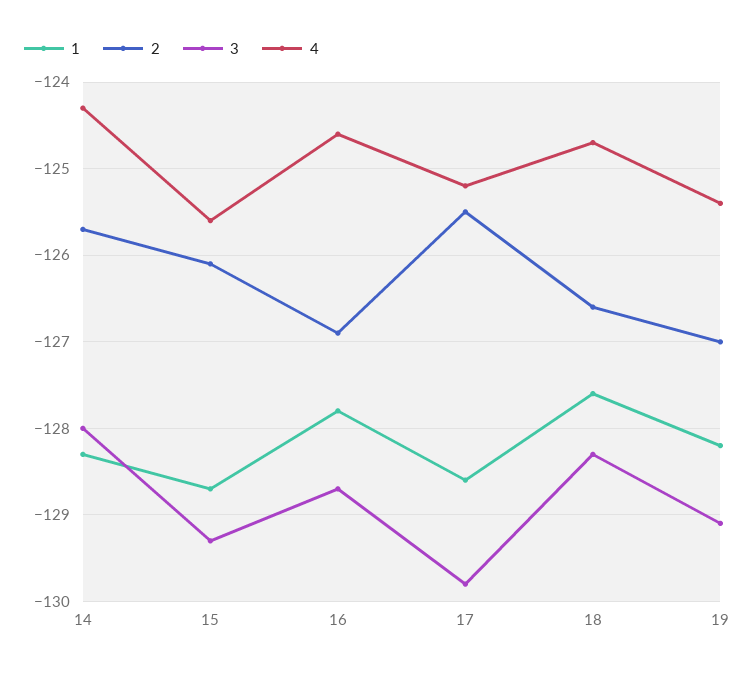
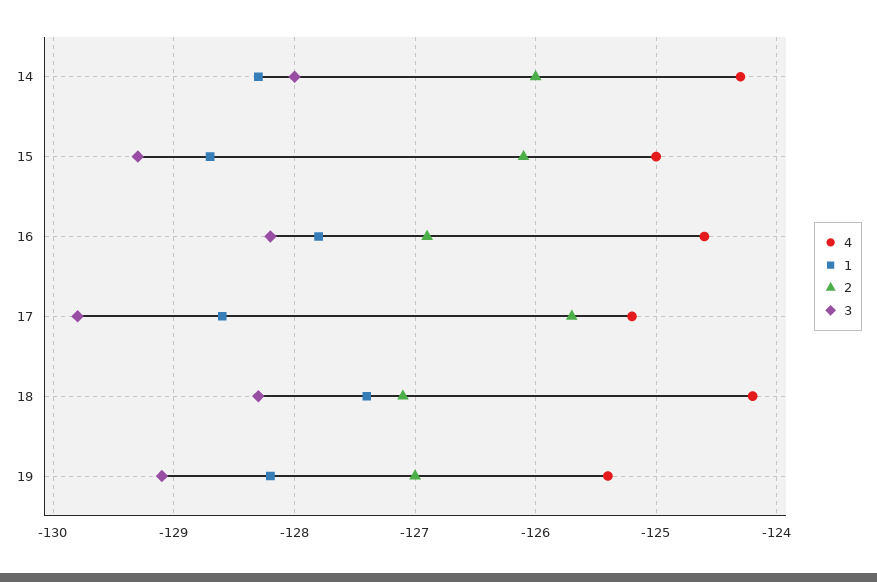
  {
    "1": {
      "14": -128.3,
      "15": -128.7,
      "16": -127.8,
      "17": -128.6,
-     "18": -127.6,
+     "18": -127.4,
      "19": -128.2
    },
    "2": {
-     "14": -125.7,
+     "14": -126,
      "15": -126.1,
      "16": -126.9,
-     "17": -125.5,
+     "17": -125.7,
-     "18": -126.6,
+     "18": -127.1,
      "19": -127
    },
    "3": {
      "14": -128,
      "15": -129.3,
-     "16": -128.7,
+     "16": -128.2,
      "17": -129.8,
      "18": -128.3,
      "19": -129.1
    },
    "4": {
      "14": -124.3,
-     "15": -125.6,
+     "15": -125,
      "16": -124.6,
      "17": -125.2,
-     "18": -124.7,
+     "18": -124.2,
      "19": -125.4
    }
  }

